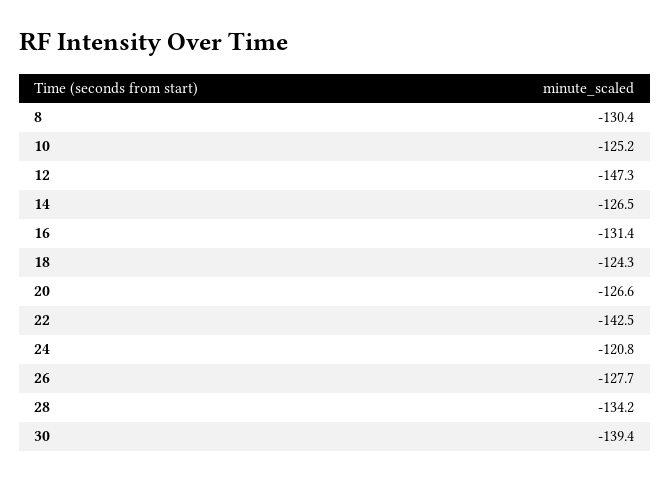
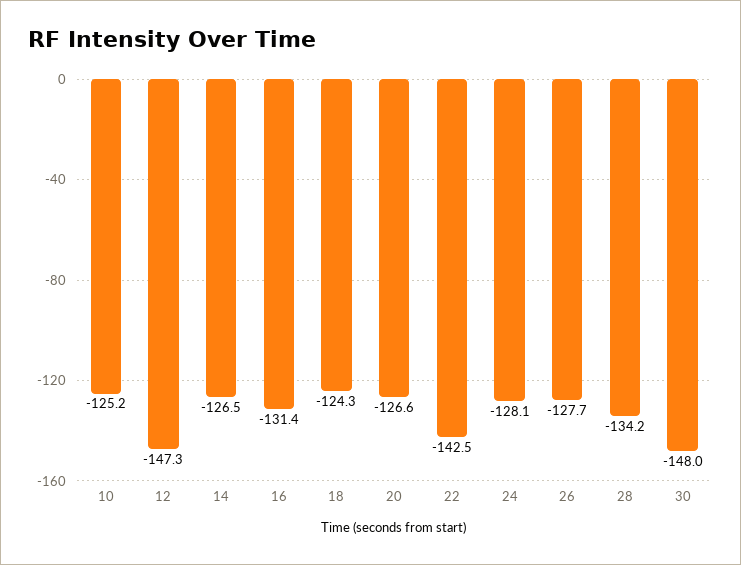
  {
-   "8": -130.4,
    "10": -125.2,
    "12": -147.3,
    "14": -126.5,
    "16": -131.4,
    "18": -124.3,
    "20": -126.6,
    "22": -142.5,
-   "24": -120.8,
+   "24": -128.1,
    "26": -127.7,
    "28": -134.2,
-   "30": -139.4
+   "30": -148
  }

